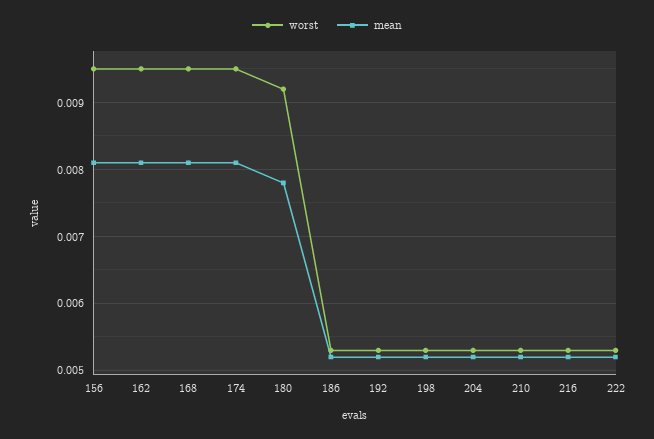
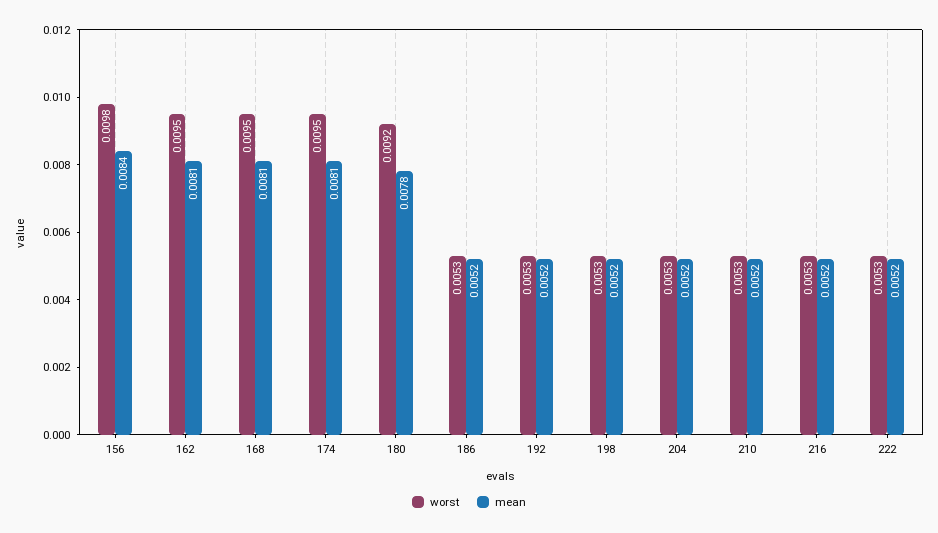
  {
    "worst": {
-     "156": 0.0095,
+     "156": 0.0098,
      "162": 0.0095,
      "168": 0.0095,
      "174": 0.0095,
      "180": 0.0092,
      "186": 0.0053,
      "192": 0.0053,
      "198": 0.0053,
      "204": 0.0053,
      "210": 0.0053,
      "216": 0.0053,
      "222": 0.0053
    },
    "mean": {
-     "156": 0.0081,
+     "156": 0.0084,
      "162": 0.0081,
      "168": 0.0081,
      "174": 0.0081,
      "180": 0.0078,
      "186": 0.0052,
      "192": 0.0052,
      "198": 0.0052,
      "204": 0.0052,
      "210": 0.0052,
      "216": 0.0052,
      "222": 0.0052
    }
  }

